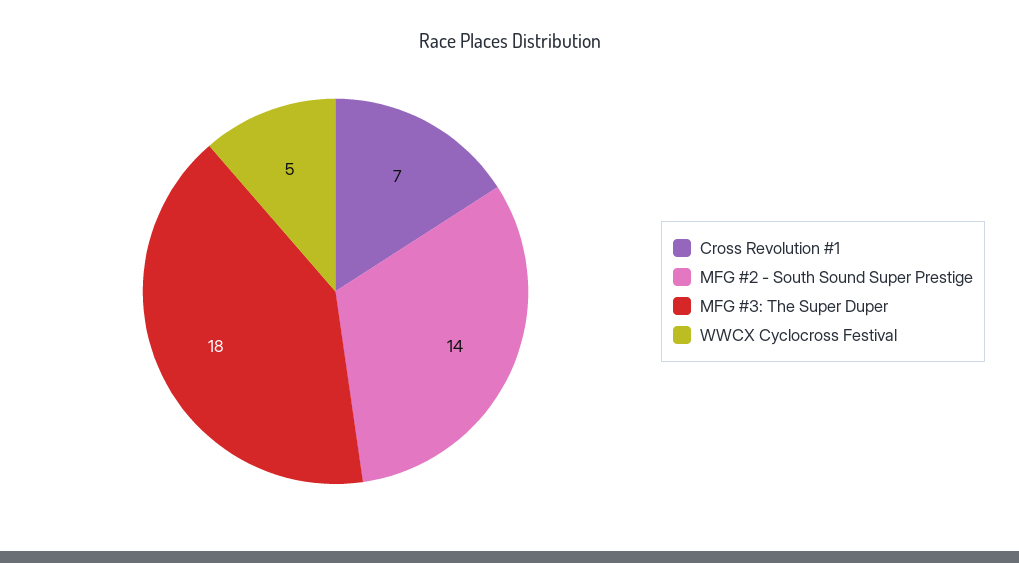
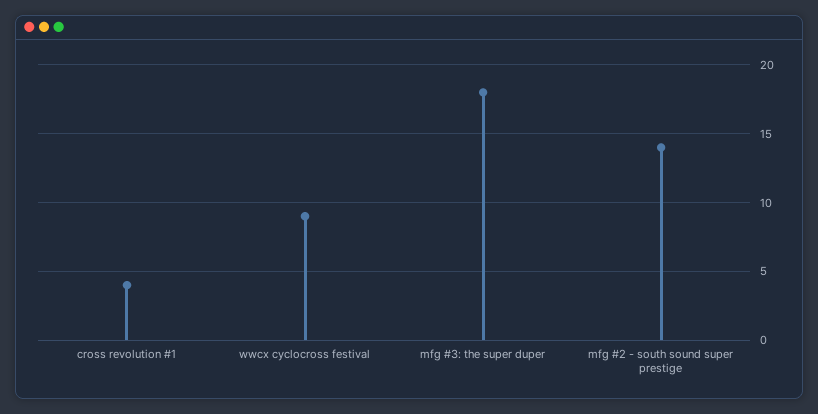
  {
-   "Cross Revolution #1": 7,
+   "Cross Revolution #1": 4,
    "MFG #2 - South Sound Super Prestige": 14,
    "MFG #3: The Super Duper": 18,
-   "WWCX Cyclocross Festival": 5
+   "WWCX Cyclocross Festival": 9
  }

